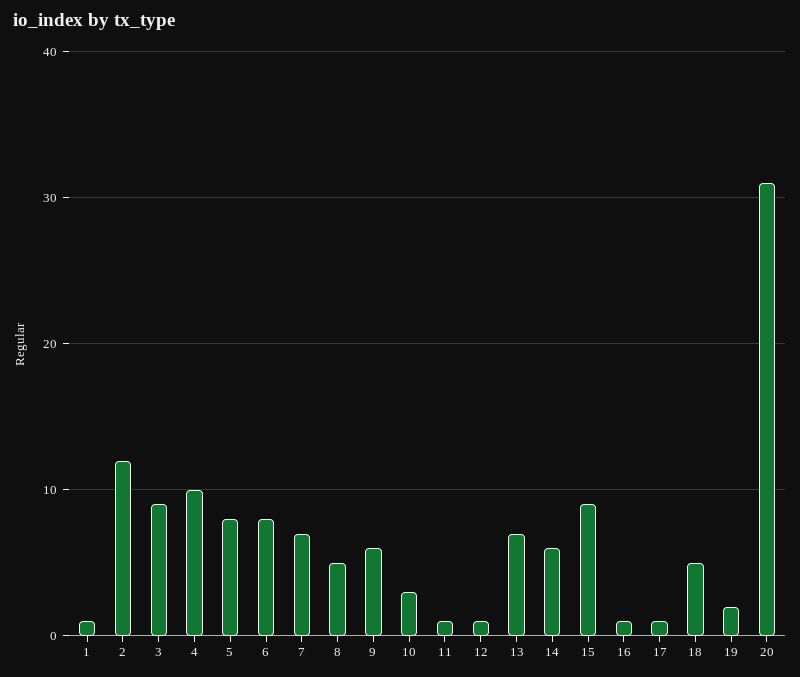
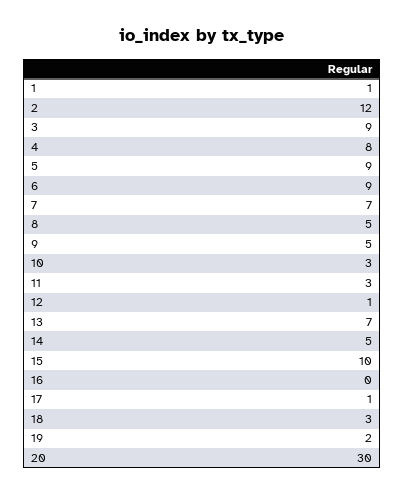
  {
    "1": 1,
    "2": 12,
    "3": 9,
-   "4": 10,
+   "4": 8,
-   "5": 8,
+   "5": 9,
-   "6": 8,
+   "6": 9,
    "7": 7,
    "8": 5,
-   "9": 6,
+   "9": 5,
    "10": 3,
-   "11": 1,
+   "11": 3,
    "12": 1,
    "13": 7,
-   "14": 6,
+   "14": 5,
-   "15": 9,
+   "15": 10,
-   "16": 1,
+   "16": 0,
    "17": 1,
-   "18": 5,
+   "18": 3,
    "19": 2,
-   "20": 31
+   "20": 30
  }

